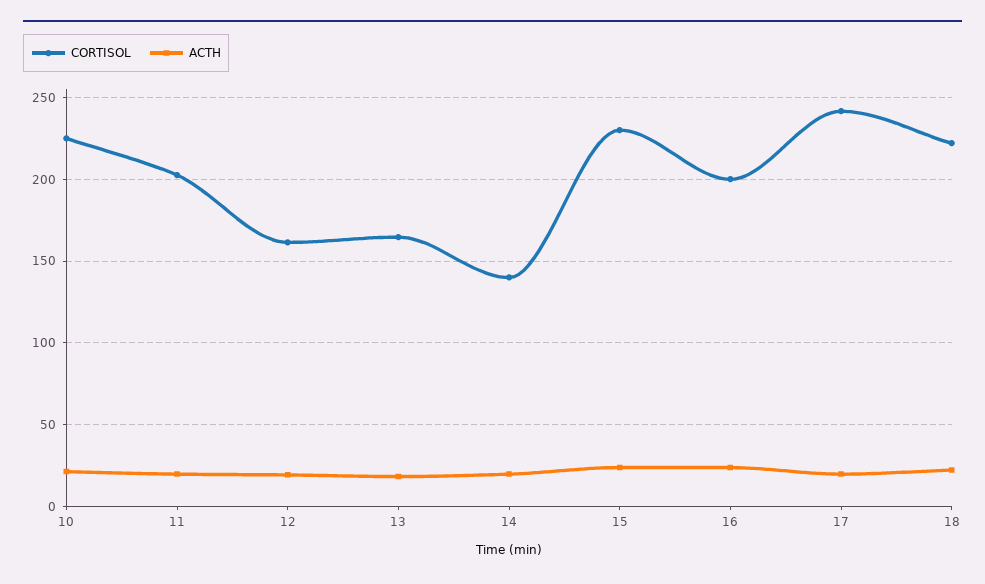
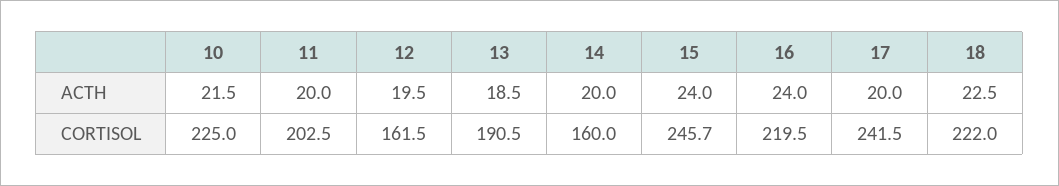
  {
    "CORTISOL": {
      "10": 225,
      "11": 202.5,
      "12": 161.5,
-     "13": 165,
+     "13": 190.5,
-     "14": 140,
+     "14": 160,
-     "15": 230,
+     "15": 245.7,
-     "16": 200,
+     "16": 219.5,
      "17": 241.5,
      "18": 222
    },
    "ACTH": {
      "10": 21.5,
      "11": 20,
      "12": 19.5,
      "13": 18.5,
      "14": 20,
      "15": 24,
      "16": 24,
      "17": 20,
      "18": 22.5
    }
  }

